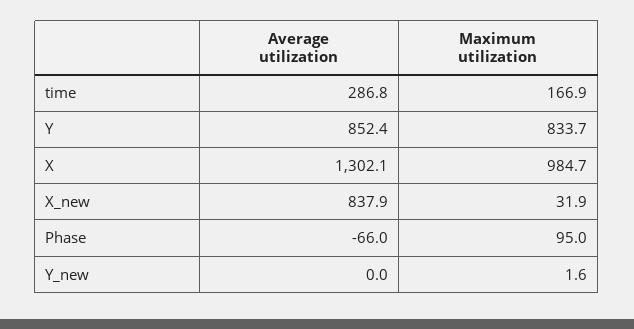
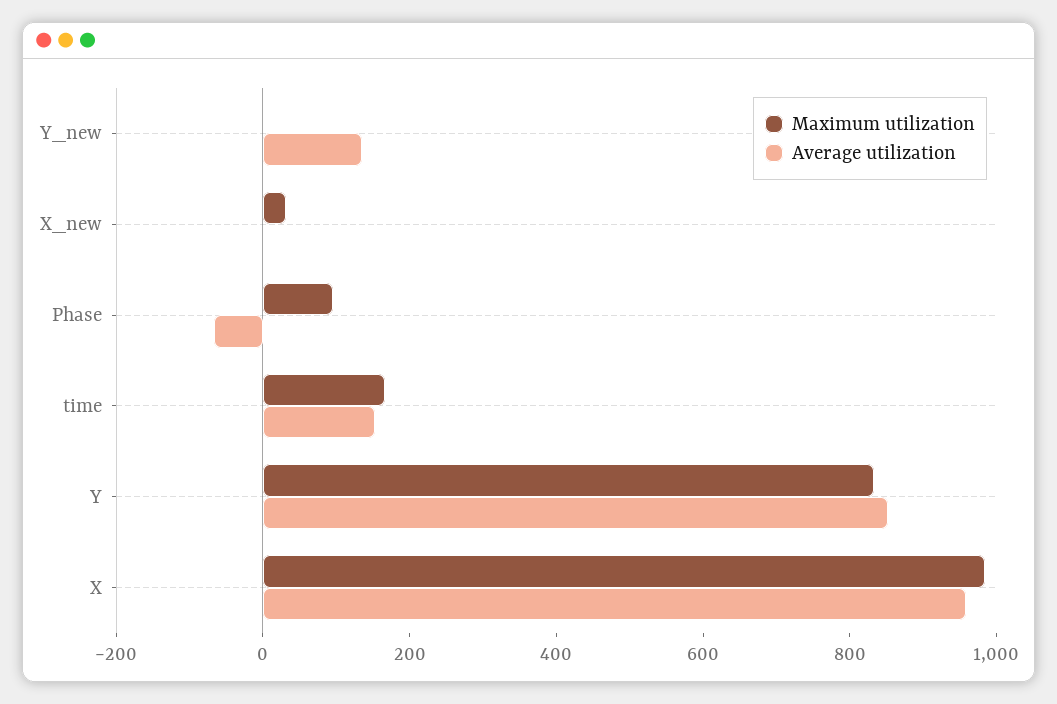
  {
    "Average utilization": {
-     "time": 286.8,
+     "time": 150,
      "Y": 852.4,
-     "X": 1302.1,
+     "X": 950,
-     "X_new": 837.9,
+     "X_new": 0,
      "Phase": -66,
-     "Y_new": 0
+     "Y_new": 150
    },
    "Maximum utilization": {
      "time": 166.9,
      "Y": 833.7,
      "X": 984.7,
      "X_new": 31.9,
      "Phase": 95,
      "Y_new": 1.6
    }
  }

